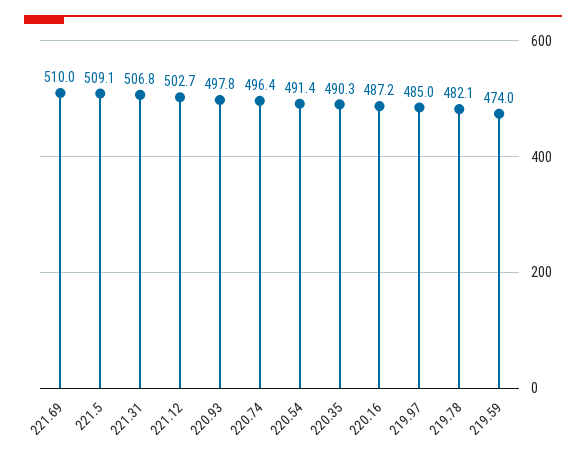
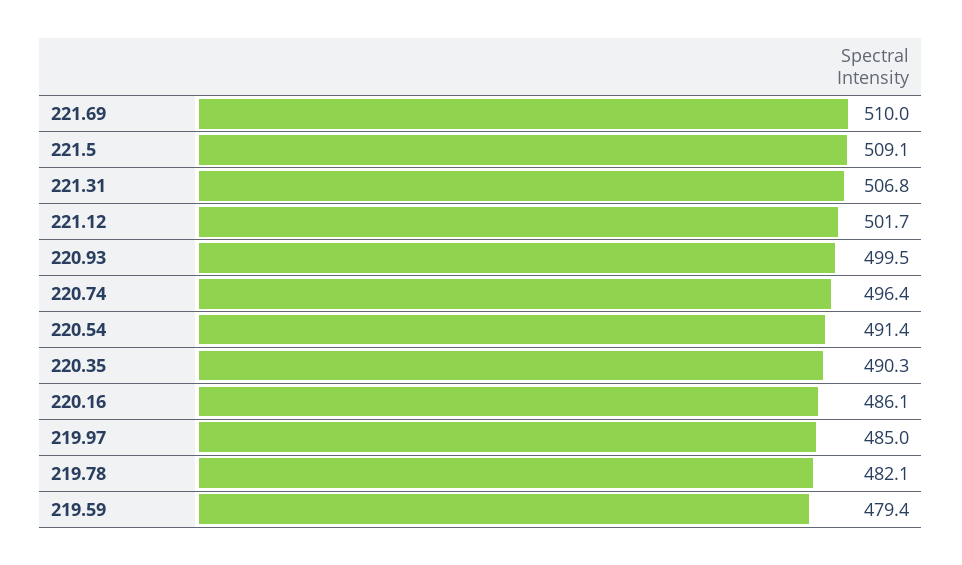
  {
    "221.69": 510,
    "221.5": 509.1,
    "221.31": 506.8,
-   "221.12": 502.7,
+   "221.12": 501.7,
-   "220.93": 497.8,
+   "220.93": 499.5,
    "220.74": 496.4,
    "220.54": 491.4,
    "220.35": 490.3,
-   "220.16": 487.2,
+   "220.16": 486.1,
    "219.97": 485,
    "219.78": 482.1,
-   "219.59": 474
+   "219.59": 479.4
  }

